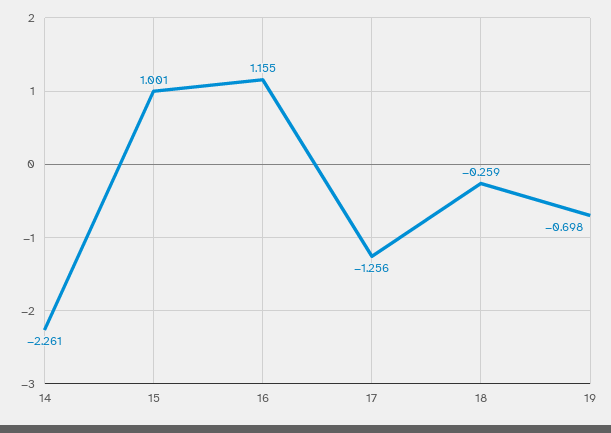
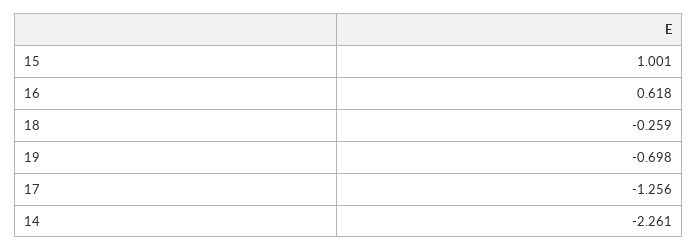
  {
    "14": -2.261,
    "15": 1.001,
-   "16": 1.155,
+   "16": 0.618,
    "17": -1.256,
    "18": -0.259,
    "19": -0.698
  }

